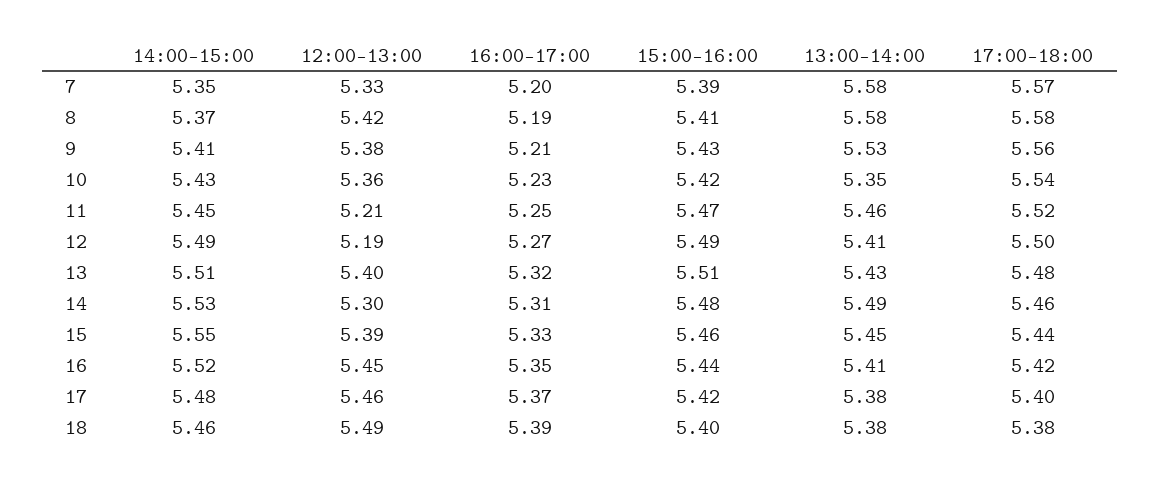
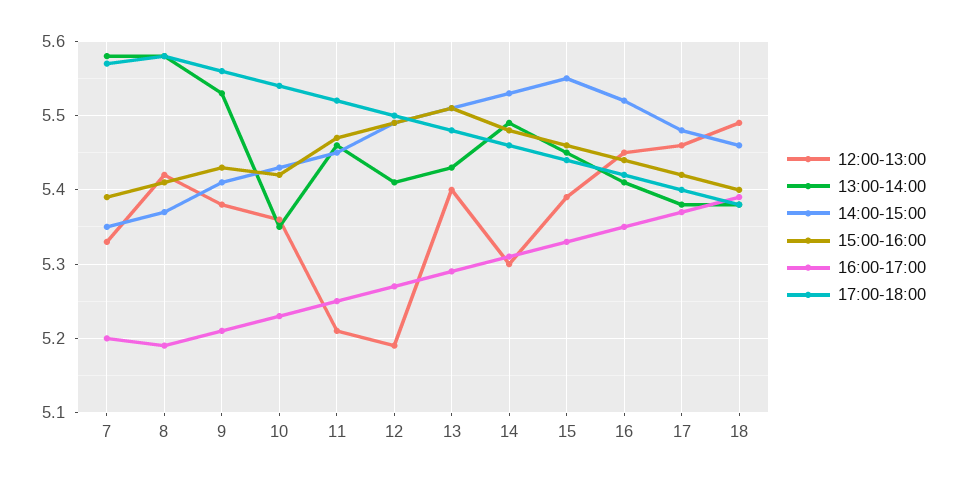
  {
    "14:00-15:00": {
      "7": 5.35,
      "8": 5.37,
      "9": 5.41,
      "10": 5.43,
      "11": 5.45,
      "12": 5.49,
      "13": 5.51,
      "14": 5.53,
      "15": 5.55,
      "16": 5.52,
      "17": 5.48,
      "18": 5.46
    },
    "12:00-13:00": {
      "7": 5.33,
      "8": 5.42,
      "9": 5.38,
      "10": 5.36,
      "11": 5.21,
      "12": 5.19,
      "13": 5.4,
      "14": 5.3,
      "15": 5.39,
      "16": 5.45,
      "17": 5.46,
      "18": 5.49
    },
    "16:00-17:00": {
      "7": 5.2,
      "8": 5.19,
      "9": 5.21,
      "10": 5.23,
      "11": 5.25,
      "12": 5.27,
-     "13": 5.32,
+     "13": 5.29,
      "14": 5.31,
      "15": 5.33,
      "16": 5.35,
      "17": 5.37,
      "18": 5.39
    },
    "15:00-16:00": {
      "7": 5.39,
      "8": 5.41,
      "9": 5.43,
      "10": 5.42,
      "11": 5.47,
      "12": 5.49,
      "13": 5.51,
      "14": 5.48,
      "15": 5.46,
      "16": 5.44,
      "17": 5.42,
      "18": 5.4
    },
    "13:00-14:00": {
      "7": 5.58,
      "8": 5.58,
      "9": 5.53,
      "10": 5.35,
      "11": 5.46,
      "12": 5.41,
      "13": 5.43,
      "14": 5.49,
      "15": 5.45,
      "16": 5.41,
      "17": 5.38,
      "18": 5.38
    },
    "17:00-18:00": {
      "7": 5.57,
      "8": 5.58,
      "9": 5.56,
      "10": 5.54,
      "11": 5.52,
      "12": 5.5,
      "13": 5.48,
      "14": 5.46,
      "15": 5.44,
      "16": 5.42,
      "17": 5.4,
      "18": 5.38
    }
  }

